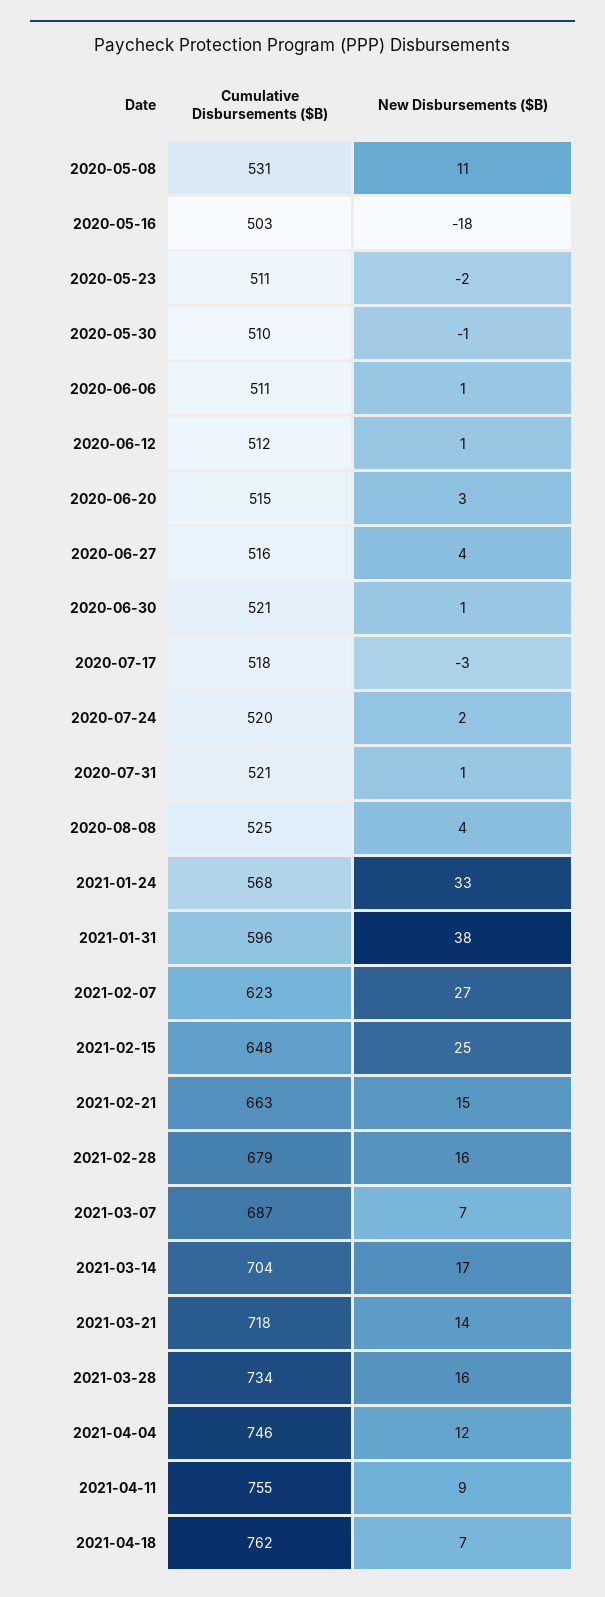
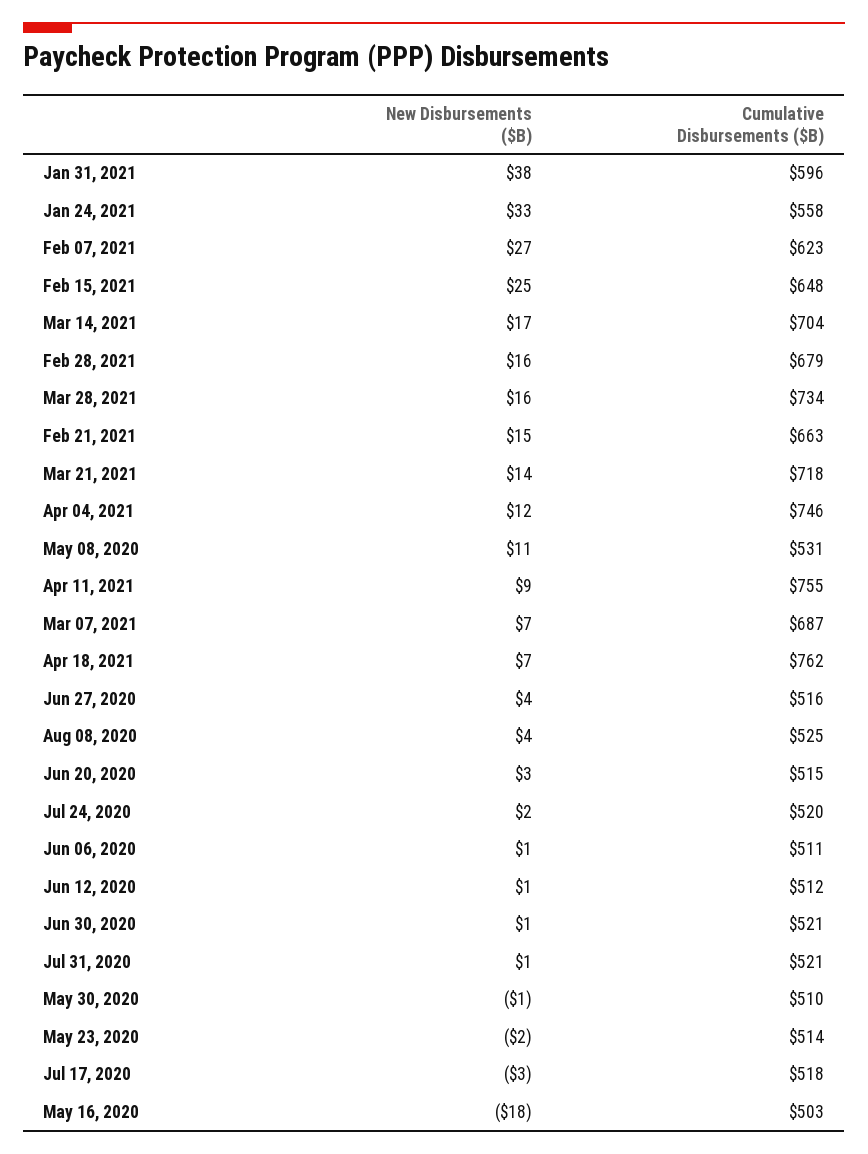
  {
    "Cumulative Disbursements ($B)": {
      "2020-05-08": 531,
      "2020-05-16": 503,
-     "2020-05-23": 511,
+     "2020-05-23": 514,
      "2020-05-30": 510,
      "2020-06-06": 511,
      "2020-06-12": 512,
      "2020-06-20": 515,
      "2020-06-27": 516,
      "2020-06-30": 521,
      "2020-07-17": 518,
      "2020-07-24": 520,
      "2020-07-31": 521,
      "2020-08-08": 525,
-     "2021-01-24": 568,
+     "2021-01-24": 558,
      "2021-01-31": 596,
      "2021-02-07": 623,
      "2021-02-15": 648,
      "2021-02-21": 663,
      "2021-02-28": 679,
      "2021-03-07": 687,
      "2021-03-14": 704,
      "2021-03-21": 718,
      "2021-03-28": 734,
      "2021-04-04": 746,
      "2021-04-11": 755,
      "2021-04-18": 762
    },
    "New Disbursements ($B)": {
      "2020-05-08": 11,
      "2020-05-16": -18,
      "2020-05-23": -2,
      "2020-05-30": -1,
      "2020-06-06": 1,
      "2020-06-12": 1,
      "2020-06-20": 3,
      "2020-06-27": 4,
      "2020-06-30": 1,
      "2020-07-17": -3,
      "2020-07-24": 2,
      "2020-07-31": 1,
      "2020-08-08": 4,
      "2021-01-24": 33,
      "2021-01-31": 38,
      "2021-02-07": 27,
      "2021-02-15": 25,
      "2021-02-21": 15,
      "2021-02-28": 16,
      "2021-03-07": 7,
      "2021-03-14": 17,
      "2021-03-21": 14,
      "2021-03-28": 16,
      "2021-04-04": 12,
      "2021-04-11": 9,
      "2021-04-18": 7
    }
  }

